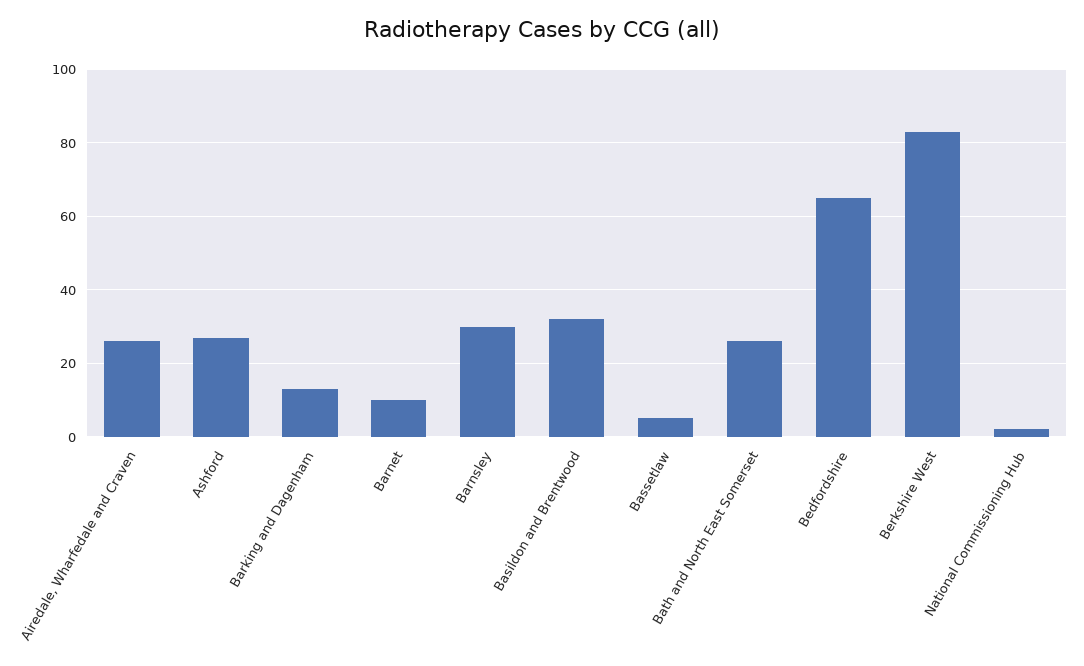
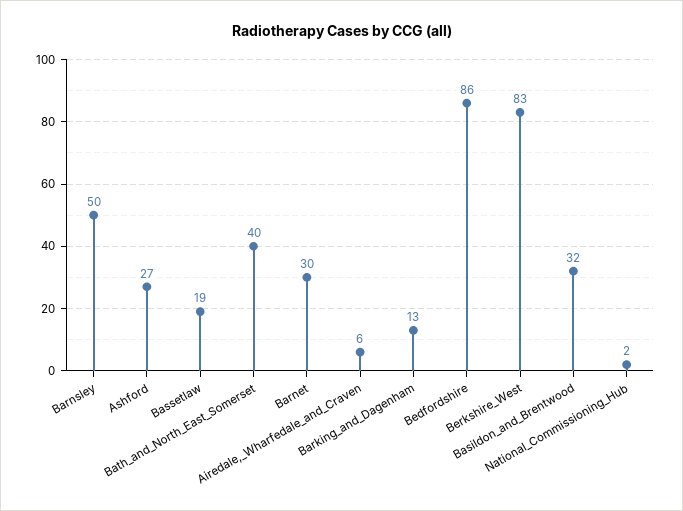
  {
-   "Airedale, Wharfedale and Craven": 25,
+   "Airedale, Wharfedale and Craven": 6,
    "Ashford": 27,
    "Barking and Dagenham": 13,
-   "Barnet": 10,
+   "Barnet": 30,
-   "Barnsley": 30,
+   "Barnsley": 50,
    "Basildon and Brentwood": 32,
-   "Bassetlaw": 5,
+   "Bassetlaw": 19,
-   "Bath and North East Somerset": 25,
+   "Bath and North East Somerset": 40,
-   "Bedfordshire": 65,
+   "Bedfordshire": 86,
    "Berkshire West": 83,
    "National Commissioning Hub": 2
  }

